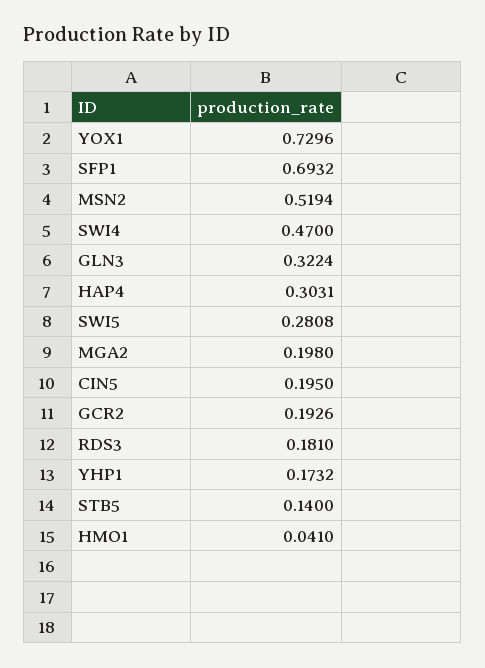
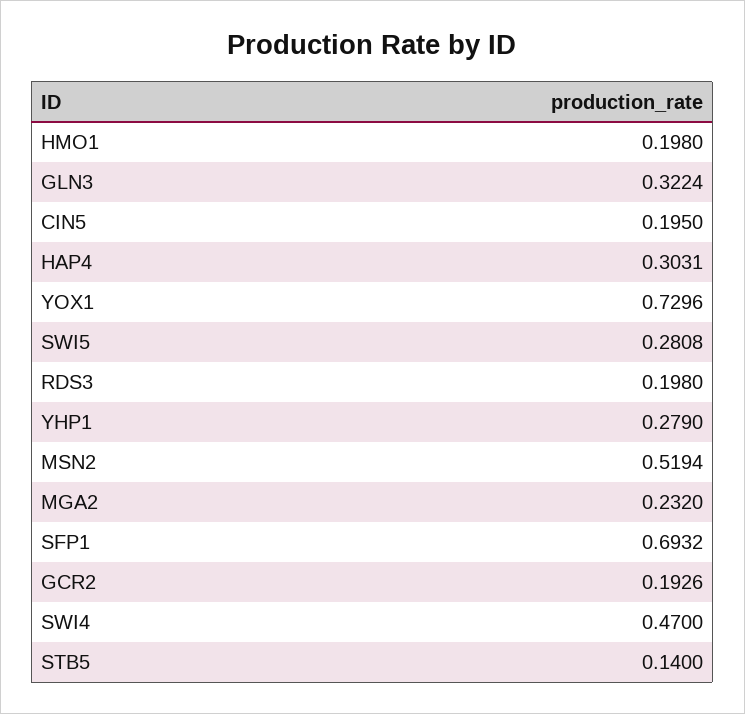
  {
    "YOX1": 0.7296,
    "SFP1": 0.6932,
    "MSN2": 0.5194,
    "SWI4": 0.47,
    "GLN3": 0.3224,
    "HAP4": 0.3031,
    "SWI5": 0.2808,
-   "MGA2": 0.198,
+   "MGA2": 0.232,
    "CIN5": 0.195,
    "GCR2": 0.1926,
-   "RDS3": 0.181,
+   "RDS3": 0.198,
-   "YHP1": 0.1732,
+   "YHP1": 0.279,
    "STB5": 0.14,
-   "HMO1": 0.041
+   "HMO1": 0.198
  }

